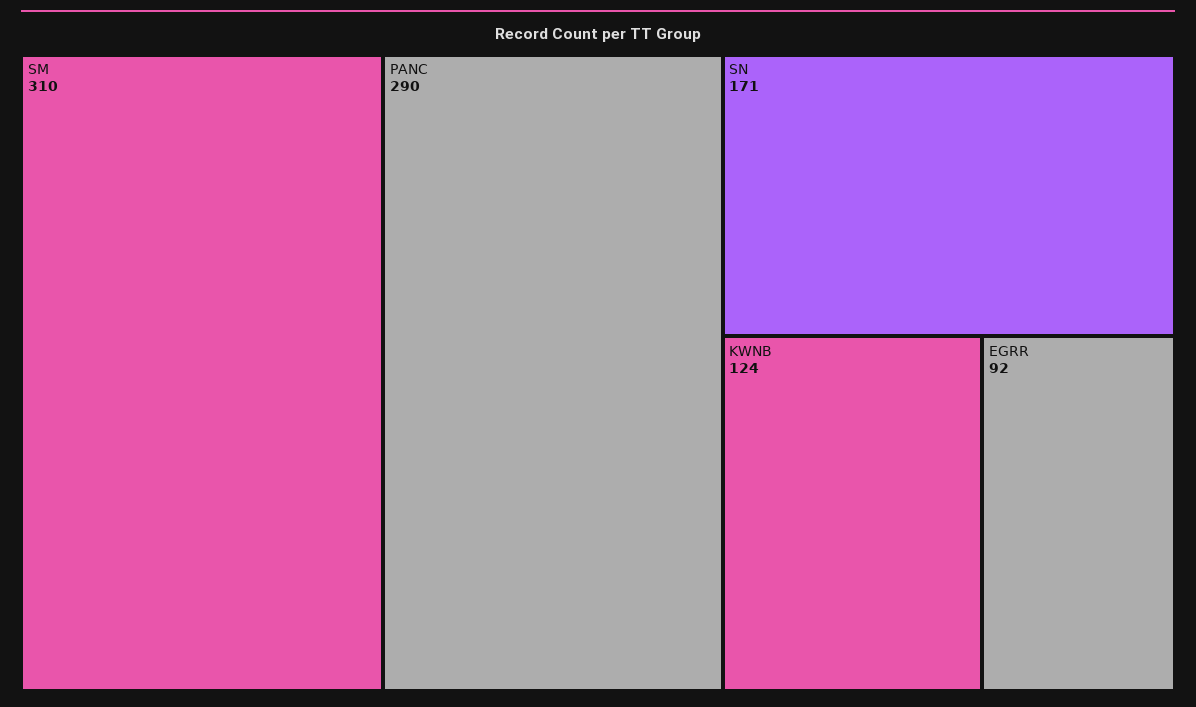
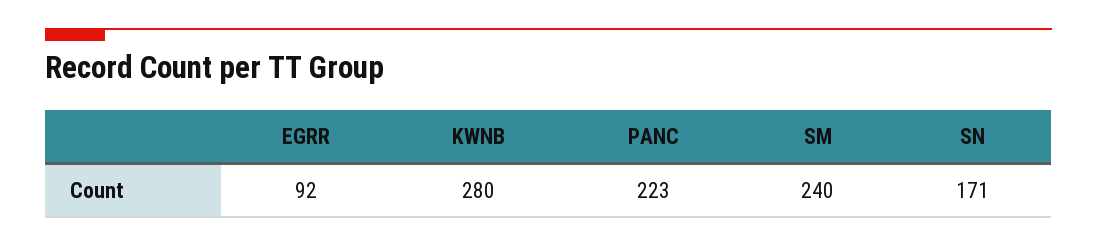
  {
-   "SM": 310,
+   "SM": 240,
-   "PANC": 290,
+   "PANC": 223,
    "SN": 171,
-   "KWNB": 124,
+   "KWNB": 280,
    "EGRR": 92
  }

